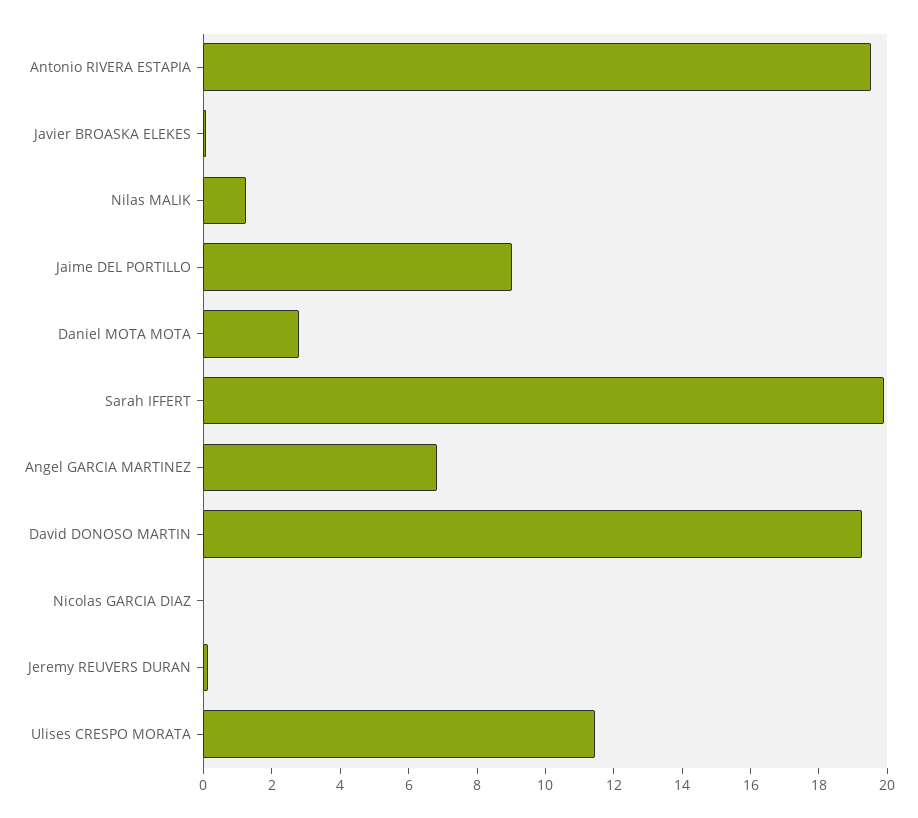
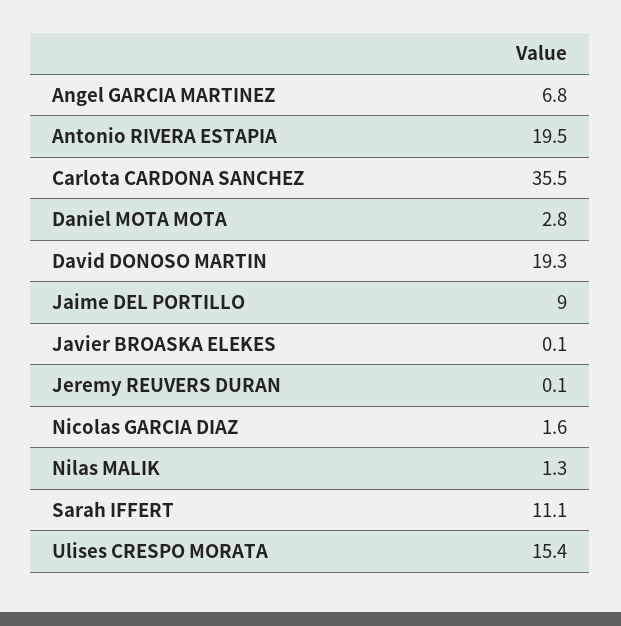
  {
    "Antonio RIVERA ESTAPIA": 19.5,
    "Javier BROASKA ELEKES": 0.1,
    "Nilas MALIK": 1.3,
    "Jaime DEL PORTILLO": 9,
    "Daniel MOTA MOTA": 2.8,
-   "Sarah IFFERT": 20,
+   "Sarah IFFERT": 11.1,
    "Angel GARCIA MARTINEZ": 6.8,
    "David DONOSO MARTIN": 19.3,
-   "Nicolas GARCIA DIAZ": 0,
+   "Nicolas GARCIA DIAZ": 1.6,
    "Jeremy REUVERS DURAN": 0.1,
-   "Ulises CRESPO MORATA": 11.5
+   "Ulises CRESPO MORATA": 15.4,
+   "Carlota CARDONA SANCHEZ": 35.5
  }

